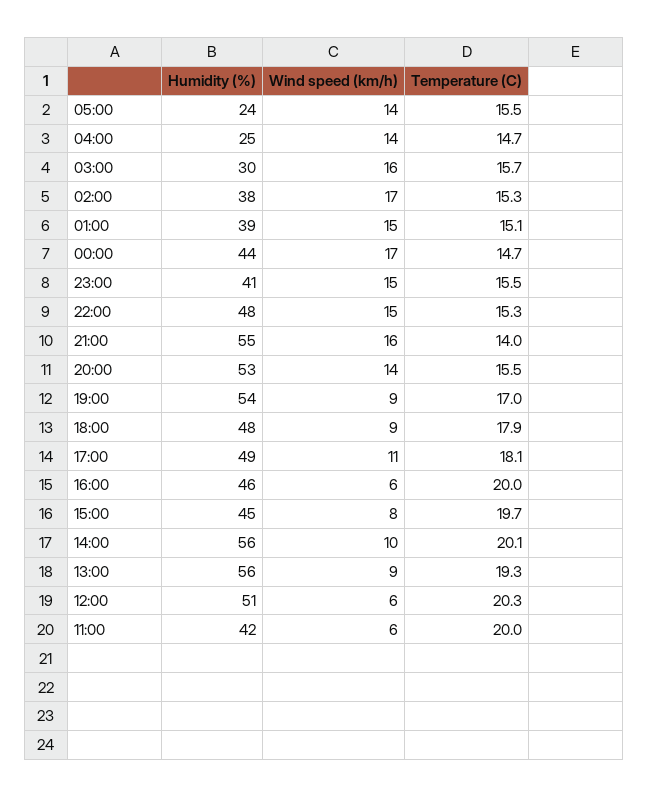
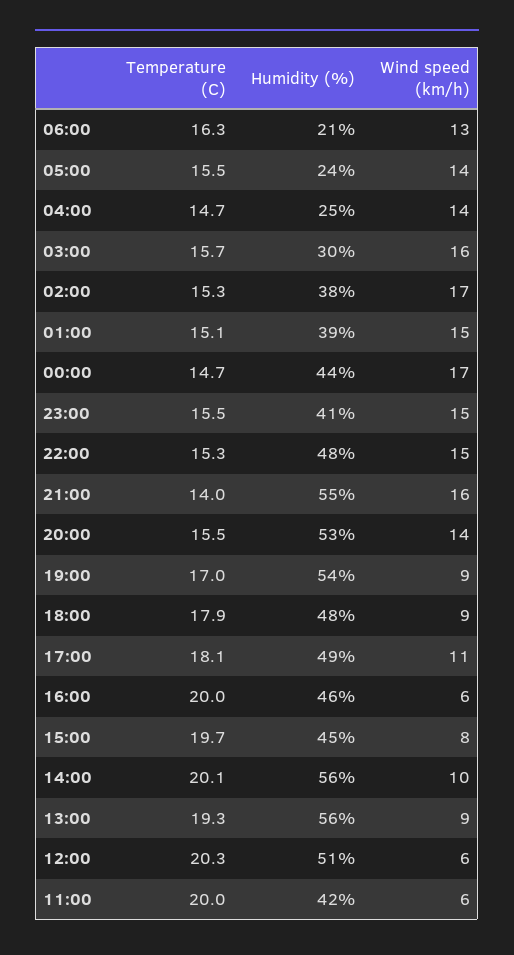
  {
    "Humidity (%)": {
      "05:00": 24,
      "04:00": 25,
      "03:00": 30,
      "02:00": 38,
      "01:00": 39,
      "00:00": 44,
      "23:00": 41,
      "22:00": 48,
      "21:00": 55,
      "20:00": 53,
      "19:00": 54,
      "18:00": 48,
      "17:00": 49,
      "16:00": 46,
      "15:00": 45,
      "14:00": 56,
      "13:00": 56,
      "12:00": 51,
-     "11:00": 42
+     "11:00": 42,
+     "06:00": 21
    },
    "Wind speed (km/h)": {
      "05:00": 14,
      "04:00": 14,
      "03:00": 16,
      "02:00": 17,
      "01:00": 15,
      "00:00": 17,
      "23:00": 15,
      "22:00": 15,
      "21:00": 16,
      "20:00": 14,
      "19:00": 9,
      "18:00": 9,
      "17:00": 11,
      "16:00": 6,
      "15:00": 8,
      "14:00": 10,
      "13:00": 9,
      "12:00": 6,
-     "11:00": 6
+     "11:00": 6,
+     "06:00": 13
    },
    "Temperature (C)": {
      "05:00": 15.5,
      "04:00": 14.7,
      "03:00": 15.7,
      "02:00": 15.3,
      "01:00": 15.1,
      "00:00": 14.7,
      "23:00": 15.5,
      "22:00": 15.3,
      "21:00": 14,
      "20:00": 15.5,
      "19:00": 17,
      "18:00": 17.9,
      "17:00": 18.1,
      "16:00": 20,
      "15:00": 19.7,
      "14:00": 20.1,
      "13:00": 19.3,
      "12:00": 20.3,
-     "11:00": 20
+     "11:00": 20,
+     "06:00": 16.3
    }
  }

